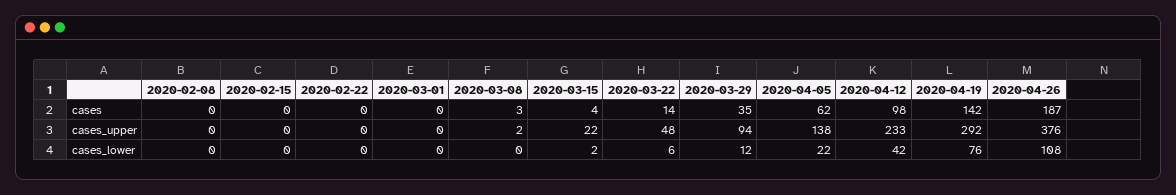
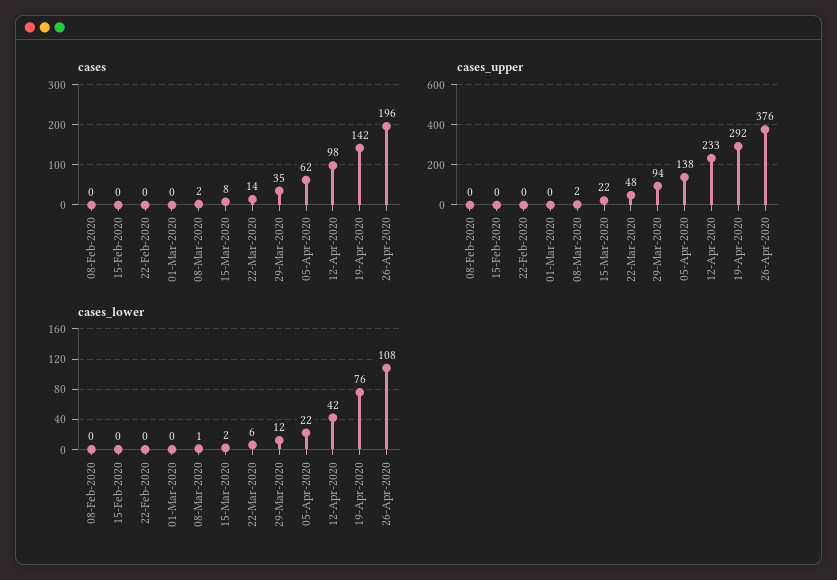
  {
    "cases": {
      "2020-02-08": 0,
      "2020-02-15": 0,
      "2020-02-22": 0,
      "2020-03-01": 0,
-     "2020-03-08": 3,
+     "2020-03-08": 2,
-     "2020-03-15": 4,
+     "2020-03-15": 8,
      "2020-03-22": 14,
      "2020-03-29": 35,
      "2020-04-05": 62,
      "2020-04-12": 98,
      "2020-04-19": 142,
-     "2020-04-26": 187
+     "2020-04-26": 196
    },
    "cases_upper": {
      "2020-02-08": 0,
      "2020-02-15": 0,
      "2020-02-22": 0,
      "2020-03-01": 0,
      "2020-03-08": 2,
      "2020-03-15": 22,
      "2020-03-22": 48,
      "2020-03-29": 94,
      "2020-04-05": 138,
      "2020-04-12": 233,
      "2020-04-19": 292,
      "2020-04-26": 376
    },
    "cases_lower": {
      "2020-02-08": 0,
      "2020-02-15": 0,
      "2020-02-22": 0,
      "2020-03-01": 0,
-     "2020-03-08": 0,
+     "2020-03-08": 1,
      "2020-03-15": 2,
      "2020-03-22": 6,
      "2020-03-29": 12,
      "2020-04-05": 22,
      "2020-04-12": 42,
      "2020-04-19": 76,
      "2020-04-26": 108
    }
  }

